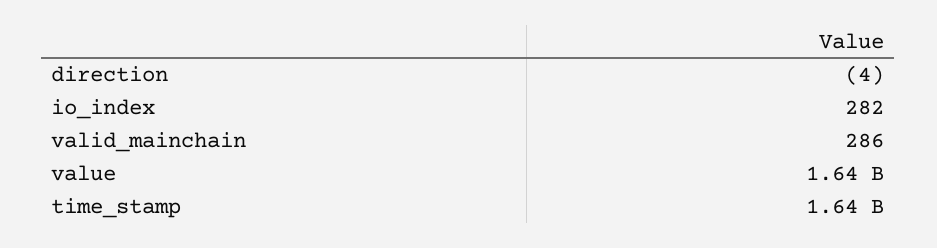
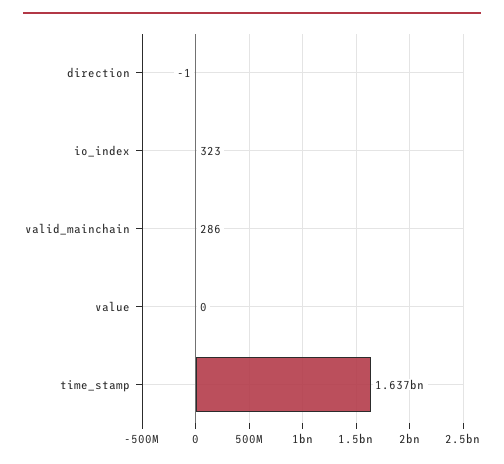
  {
-   "direction": -4,
+   "direction": -1,
-   "io_index": 282,
+   "io_index": 323,
    "valid_mainchain": 286,
-   "value": 1640000000,
+   "value": 0,
    "time_stamp": 1637000000
  }

